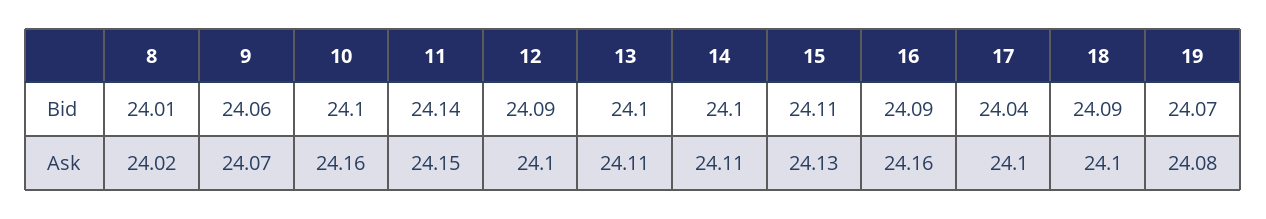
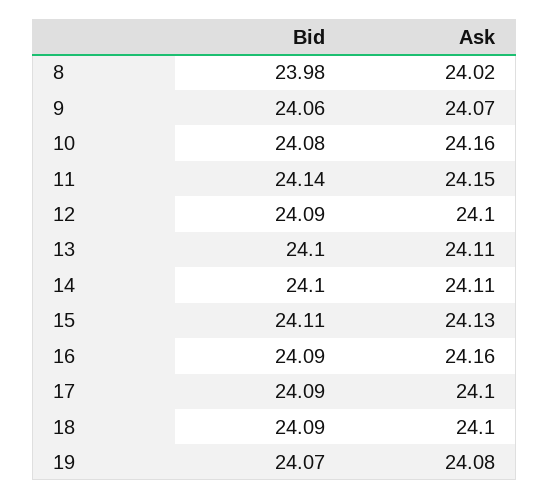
  {
    "8": {
-     "Bid": 24.01,
+     "Bid": 23.98,
      "Ask": 24.02
    },
    "9": {
      "Bid": 24.06,
      "Ask": 24.07
    },
    "10": {
-     "Bid": 24.1,
+     "Bid": 24.08,
      "Ask": 24.16
    },
    "11": {
      "Bid": 24.14,
      "Ask": 24.15
    },
    "12": {
      "Bid": 24.09,
      "Ask": 24.1
    },
    "13": {
      "Bid": 24.1,
      "Ask": 24.11
    },
    "14": {
      "Bid": 24.1,
      "Ask": 24.11
    },
    "15": {
      "Bid": 24.11,
      "Ask": 24.13
    },
    "16": {
      "Bid": 24.09,
      "Ask": 24.16
    },
    "17": {
-     "Bid": 24.04,
+     "Bid": 24.09,
      "Ask": 24.1
    },
    "18": {
      "Bid": 24.09,
      "Ask": 24.1
    },
    "19": {
      "Bid": 24.07,
      "Ask": 24.08
    }
  }

